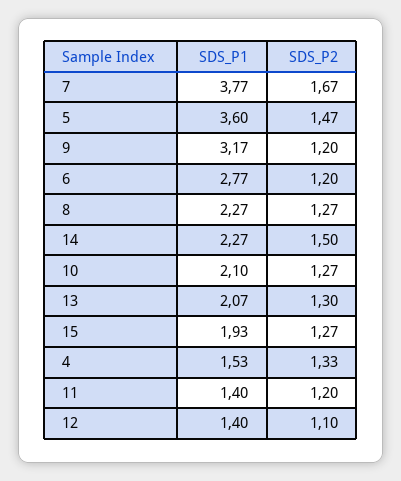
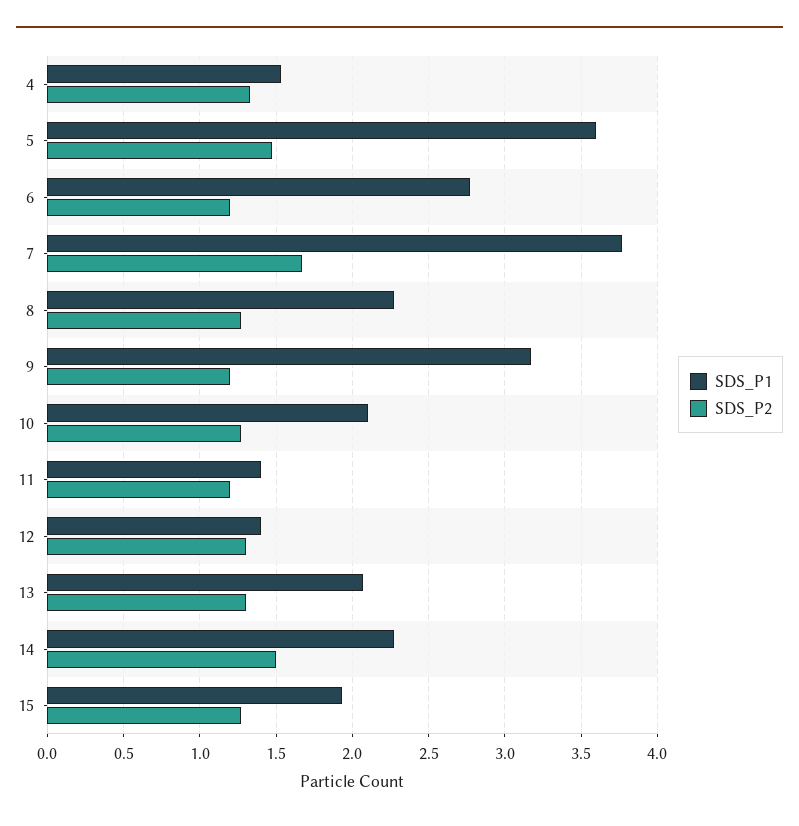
  {
    "SDS_P1": {
      "7": 3.77,
      "5": 3.6,
      "9": 3.17,
      "6": 2.77,
      "8": 2.27,
      "14": 2.27,
      "10": 2.1,
      "13": 2.07,
      "15": 1.93,
      "4": 1.53,
      "11": 1.4,
      "12": 1.4
    },
    "SDS_P2": {
      "7": 1.67,
      "5": 1.47,
      "9": 1.2,
      "6": 1.2,
      "8": 1.27,
      "14": 1.5,
      "10": 1.27,
      "13": 1.3,
      "15": 1.27,
      "4": 1.33,
      "11": 1.2,
-     "12": 1.1
+     "12": 1.3
    }
  }

